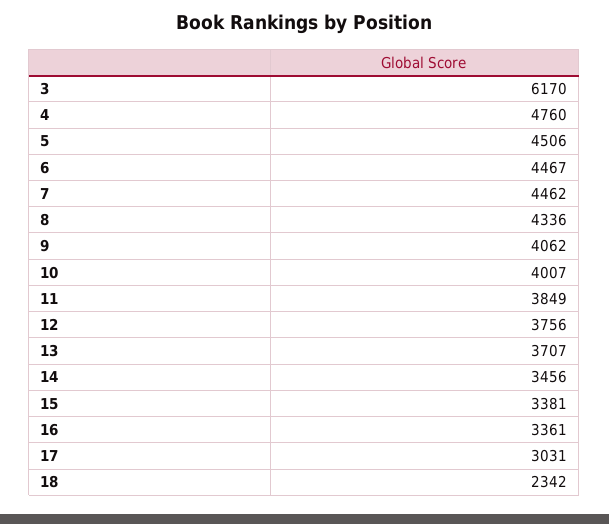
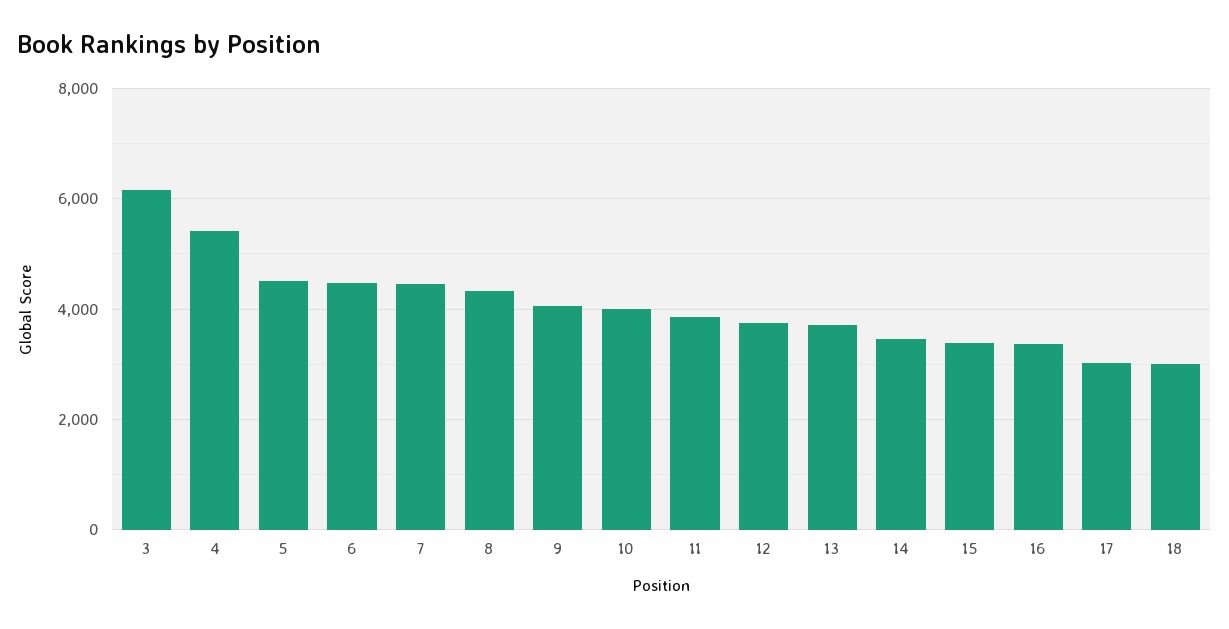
  {
    "3": 6170,
-   "4": 4760,
+   "4": 5400,
    "5": 4506,
    "6": 4467,
    "7": 4462,
    "8": 4336,
    "9": 4062,
    "10": 4007,
    "11": 3849,
    "12": 3756,
    "13": 3707,
    "14": 3456,
    "15": 3381,
    "16": 3361,
    "17": 3031,
-   "18": 2342
+   "18": 3000
  }

